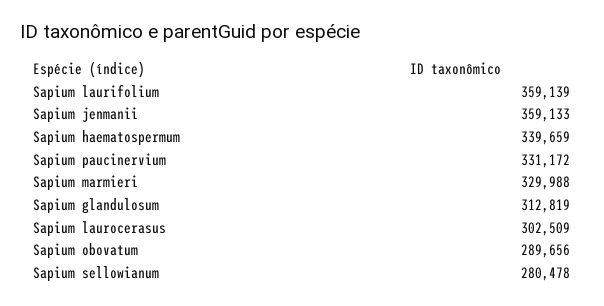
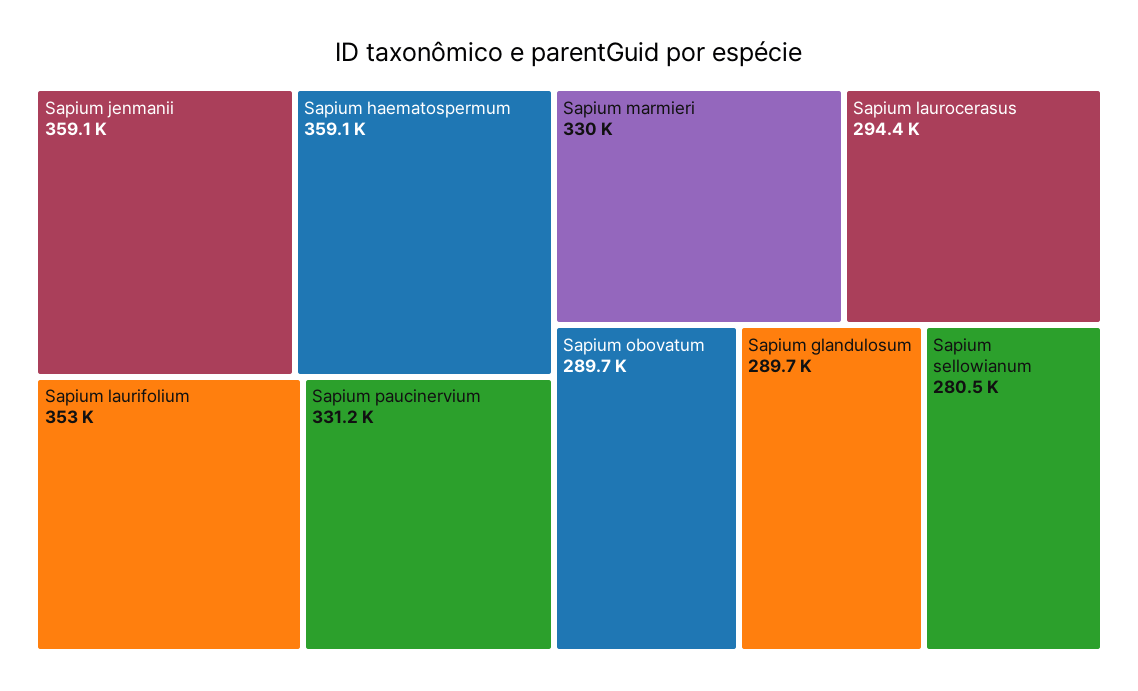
  {
-   "Sapium laurifolium": 359139,
+   "Sapium laurifolium": 353000,
    "Sapium jenmanii": 359133,
-   "Sapium haematospermum": 339659,
+   "Sapium haematospermum": 359100,
    "Sapium paucinervium": 331172,
    "Sapium marmieri": 329988,
-   "Sapium glandulosum": 312819,
+   "Sapium glandulosum": 289700,
-   "Sapium laurocerasus": 302509,
+   "Sapium laurocerasus": 294400,
    "Sapium obovatum": 289656,
    "Sapium sellowianum": 280478
  }

